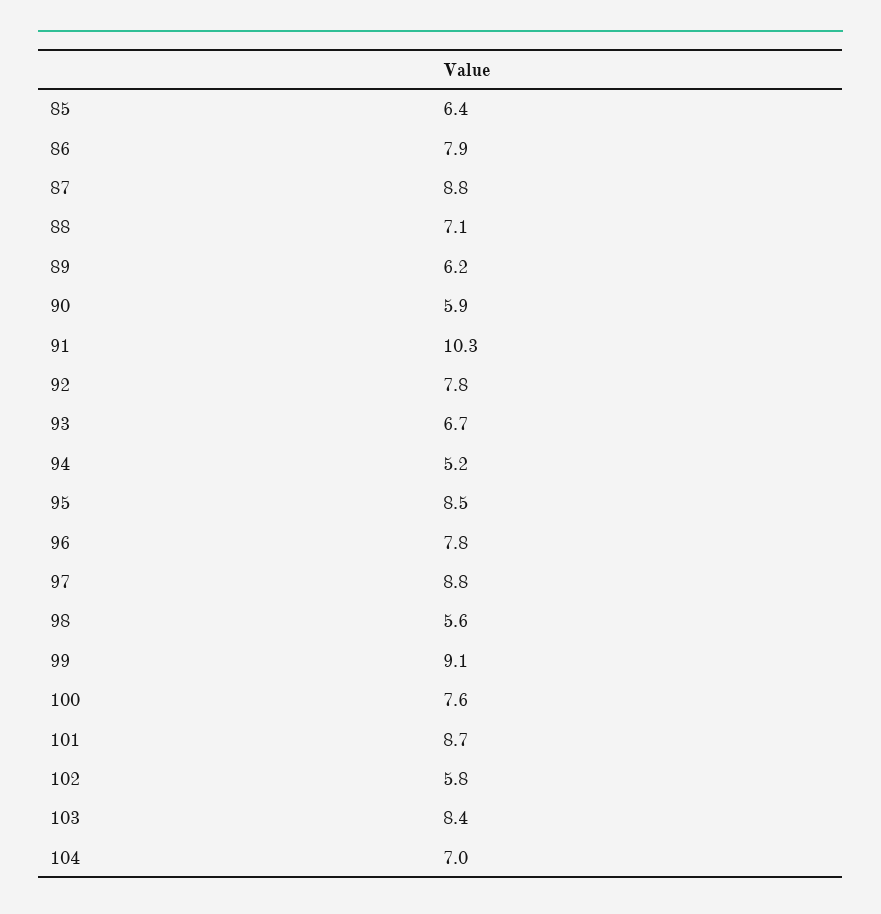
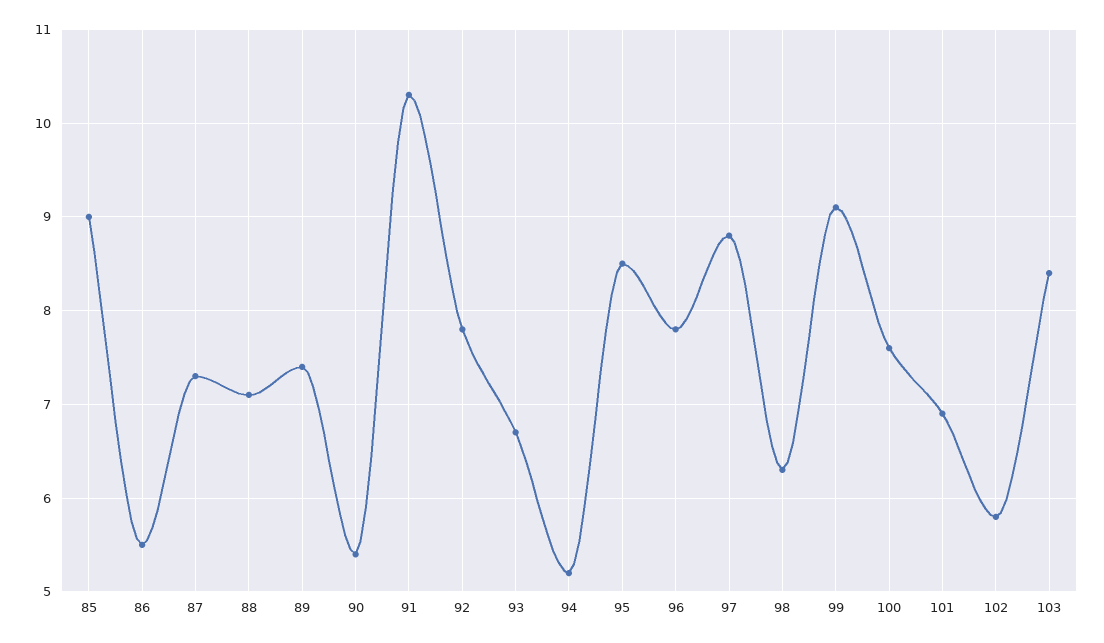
  {
-   "85": 6.4,
+   "85": 9,
-   "86": 7.9,
+   "86": 5.5,
-   "87": 8.8,
+   "87": 7.3,
    "88": 7.1,
-   "89": 6.2,
+   "89": 7.4,
-   "90": 5.9,
+   "90": 5.4,
    "91": 10.3,
    "92": 7.8,
    "93": 6.7,
    "94": 5.2,
    "95": 8.5,
    "96": 7.8,
    "97": 8.8,
-   "98": 5.6,
+   "98": 6.3,
    "99": 9.1,
    "100": 7.6,
-   "101": 8.7,
+   "101": 6.9,
    "102": 5.8,
-   "103": 8.4,
+   "103": 8.4
-   "104": 7
  }

